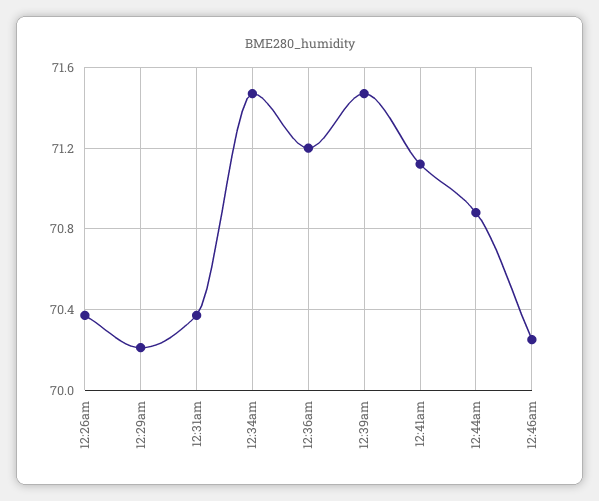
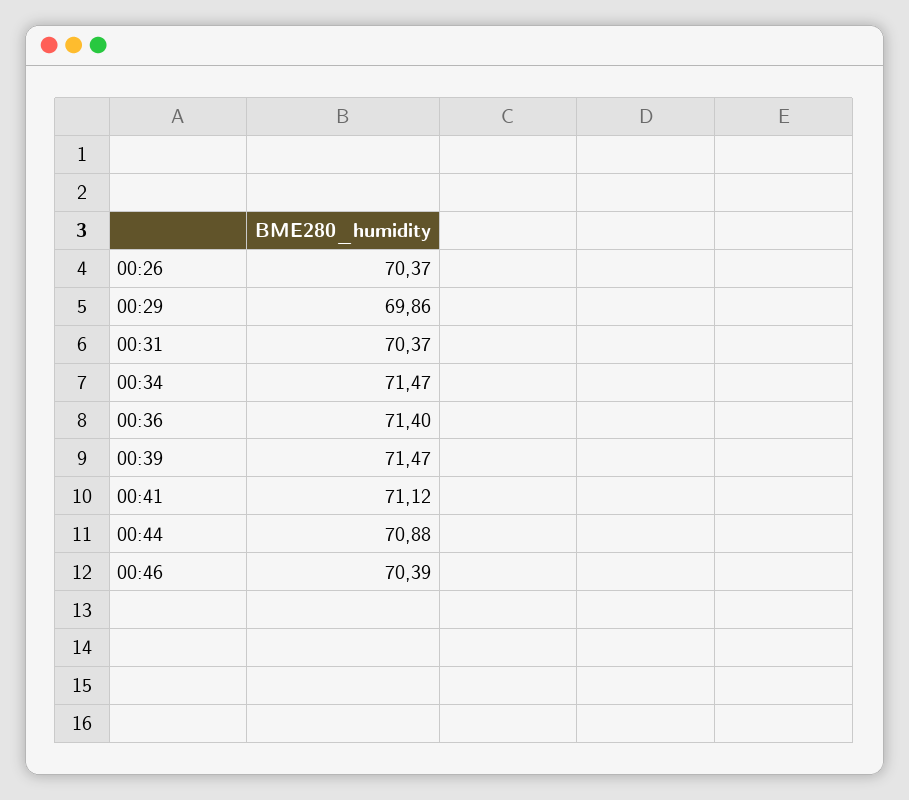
  {
    "12:26am": 70.37,
-   "12:29am": 70.2,
+   "12:29am": 69.86,
    "12:31am": 70.37,
    "12:34am": 71.47,
-   "12:36am": 71.2,
+   "12:36am": 71.4,
    "12:39am": 71.47,
    "12:41am": 71.12,
    "12:44am": 70.88,
-   "12:46am": 70.25
+   "12:46am": 70.39
  }

